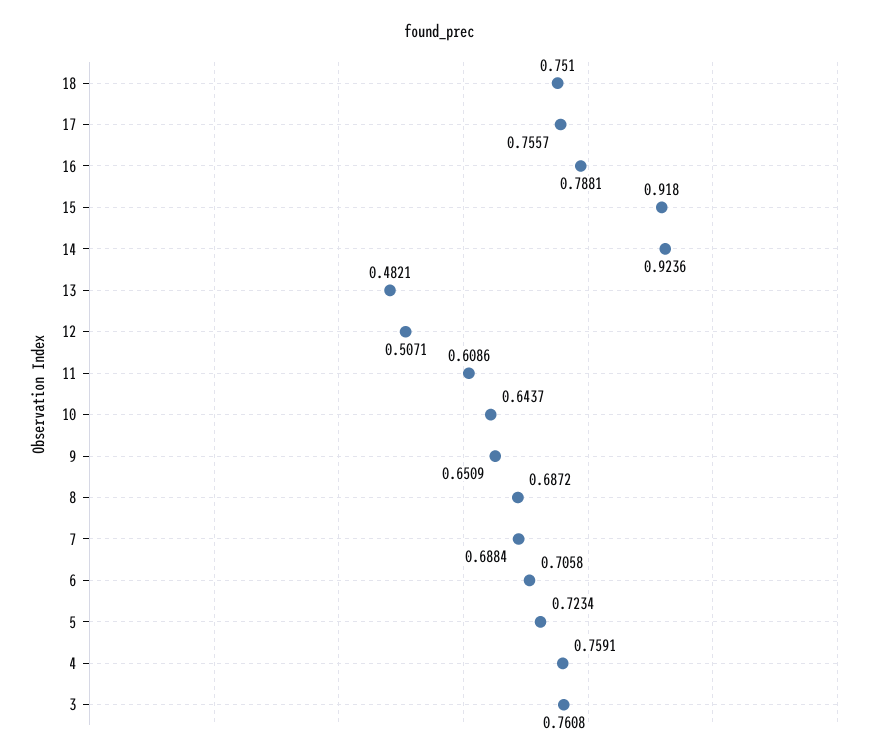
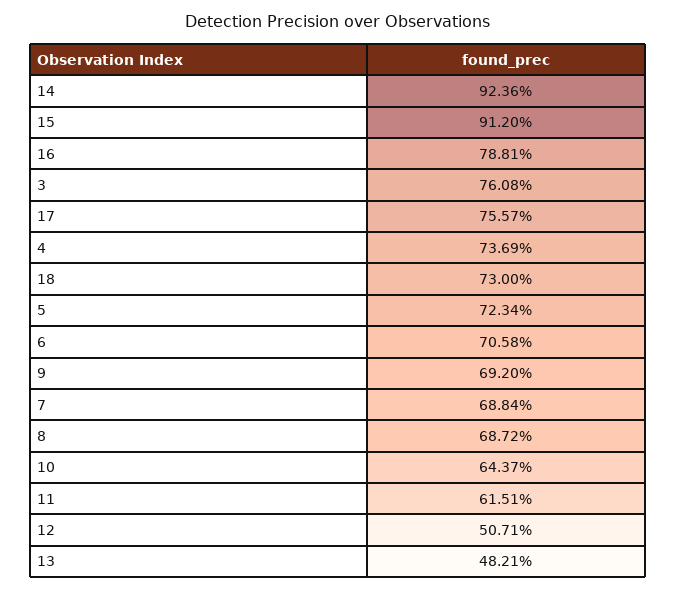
  {
-   "18": 0.751,
+   "18": 0.73,
    "17": 0.7557,
    "16": 0.7881,
-   "15": 0.918,
+   "15": 0.912,
    "14": 0.9236,
    "13": 0.4821,
    "12": 0.5071,
-   "11": 0.6086,
+   "11": 0.6151,
    "10": 0.6437,
-   "9": 0.6509,
+   "9": 0.692,
    "8": 0.6872,
    "7": 0.6884,
    "6": 0.7058,
    "5": 0.7234,
-   "4": 0.7591,
+   "4": 0.7369,
    "3": 0.7608
  }

